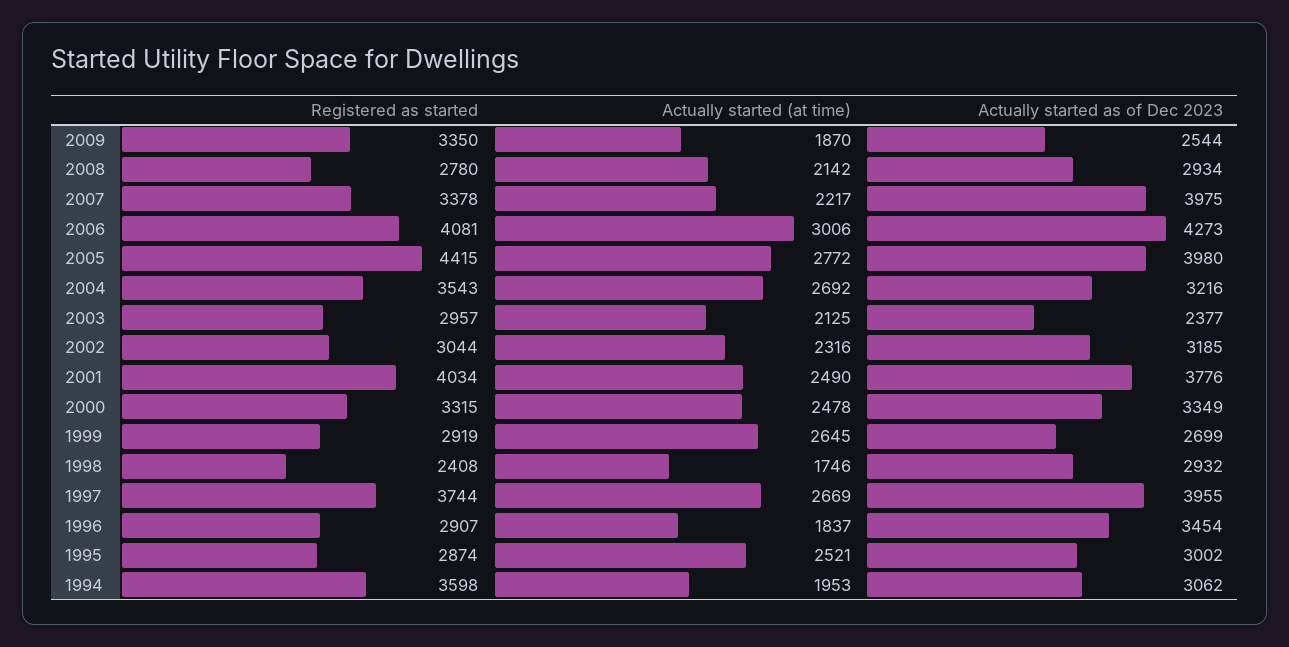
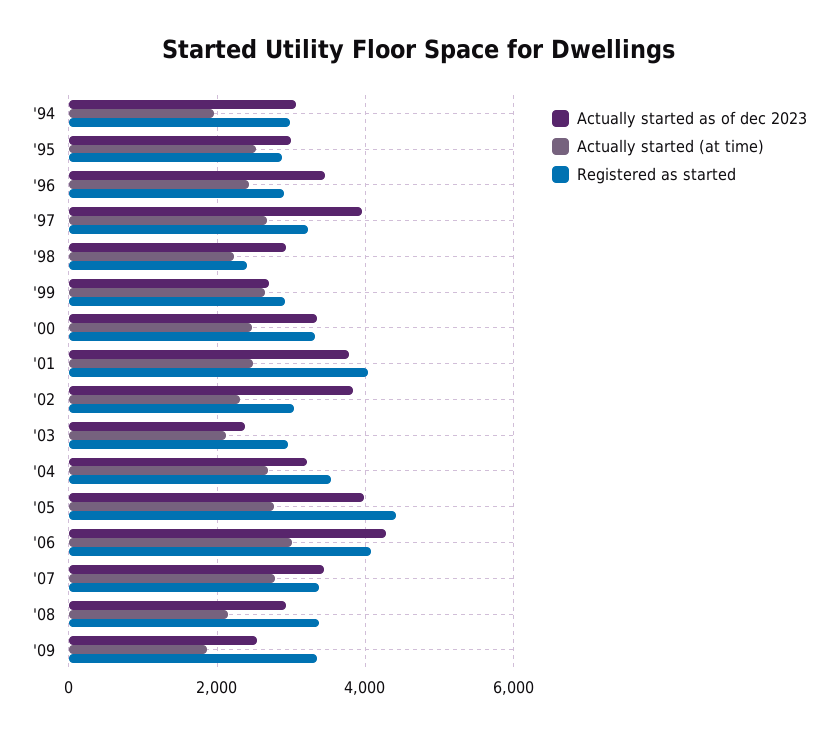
  {
    "Registered as started": {
      "2009": 3350,
-     "2008": 2780,
+     "2008": 3400,
      "2007": 3378,
      "2006": 4081,
      "2005": 4415,
      "2004": 3543,
      "2003": 2957,
      "2002": 3044,
      "2001": 4034,
      "2000": 3315,
      "1999": 2919,
      "1998": 2408,
-     "1997": 3744,
+     "1997": 3200,
      "1996": 2907,
      "1995": 2874,
-     "1994": 3598
+     "1994": 3000
    },
    "Actually started (at time)": {
      "2009": 1870,
      "2008": 2142,
-     "2007": 2217,
+     "2007": 2800,
      "2006": 3006,
      "2005": 2772,
      "2004": 2692,
      "2003": 2125,
      "2002": 2316,
      "2001": 2490,
      "2000": 2478,
      "1999": 2645,
-     "1998": 1746,
+     "1998": 2200,
      "1997": 2669,
-     "1996": 1837,
+     "1996": 2400,
      "1995": 2521,
      "1994": 1953
    },
    "Actually started as of Dec 2023": {
      "2009": 2544,
      "2008": 2934,
-     "2007": 3975,
+     "2007": 3400,
      "2006": 4273,
      "2005": 3980,
      "2004": 3216,
      "2003": 2377,
-     "2002": 3185,
+     "2002": 3800,
      "2001": 3776,
      "2000": 3349,
      "1999": 2699,
      "1998": 2932,
      "1997": 3955,
      "1996": 3454,
      "1995": 3002,
      "1994": 3062
    }
  }

